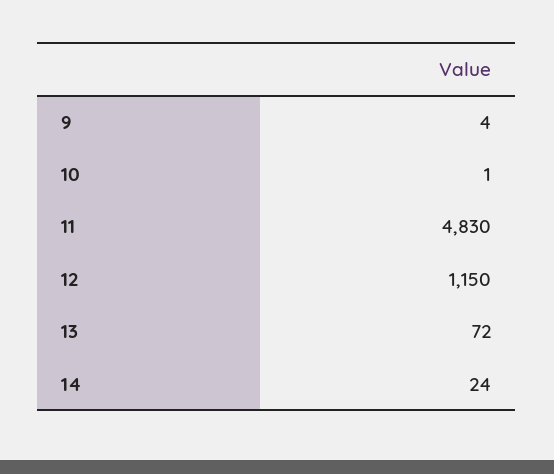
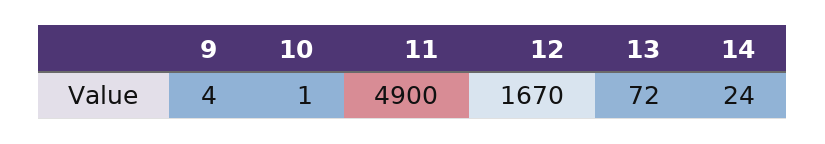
  {
    "9": 4,
    "10": 1,
-   "11": 4830,
+   "11": 4900,
-   "12": 1150,
+   "12": 1670,
    "13": 72,
    "14": 24
  }

